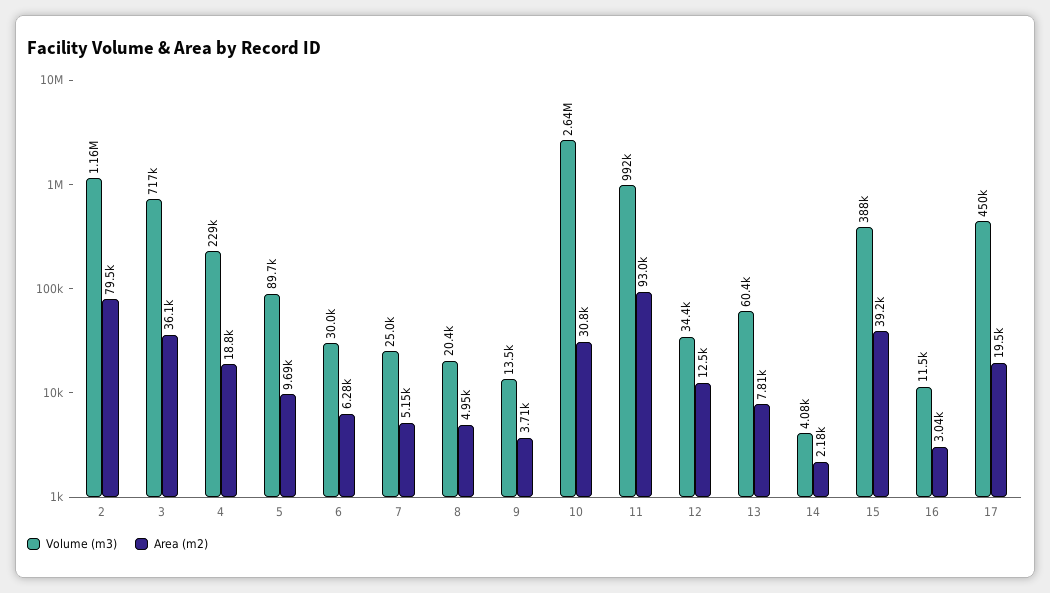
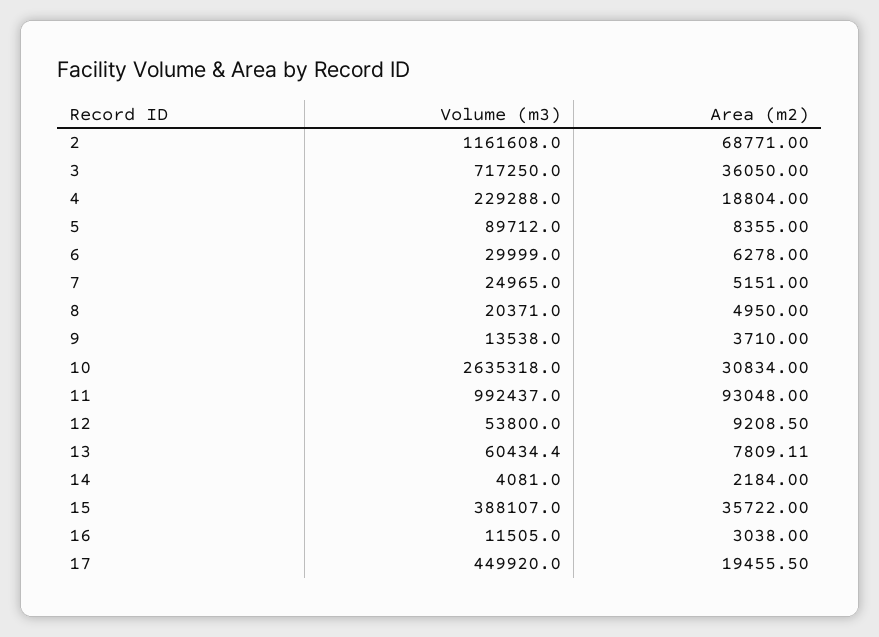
  {
    "Volume (m3)": {
      "2": 1161608,
      "3": 717250,
      "4": 229288,
      "5": 89712,
      "6": 29999,
      "7": 24965,
      "8": 20371,
      "9": 13538,
      "10": 2635318,
      "11": 992437,
-     "12": 34400,
+     "12": 53800,
      "13": 60434.4,
      "14": 4081,
      "15": 388107,
      "16": 11505,
      "17": 449920
    },
    "Area (m2)": {
-     "2": 79500,
+     "2": 68771,
      "3": 36050,
      "4": 18804,
-     "5": 9690,
+     "5": 8355,
      "6": 6278,
      "7": 5151,
      "8": 4950,
      "9": 3710,
      "10": 30834,
      "11": 93048,
-     "12": 12500,
+     "12": 9208.5,
      "13": 7809.11,
      "14": 2184,
-     "15": 39200,
+     "15": 35722,
      "16": 3038,
      "17": 19455.5
    }
  }

